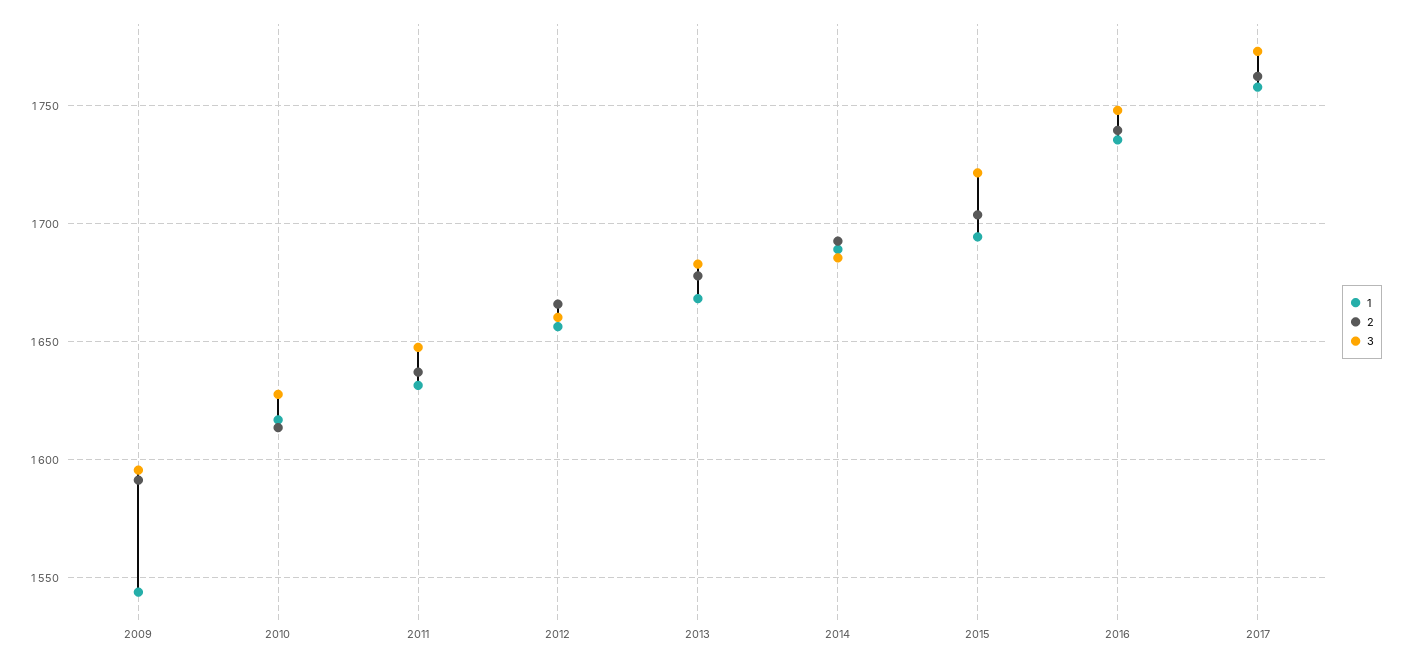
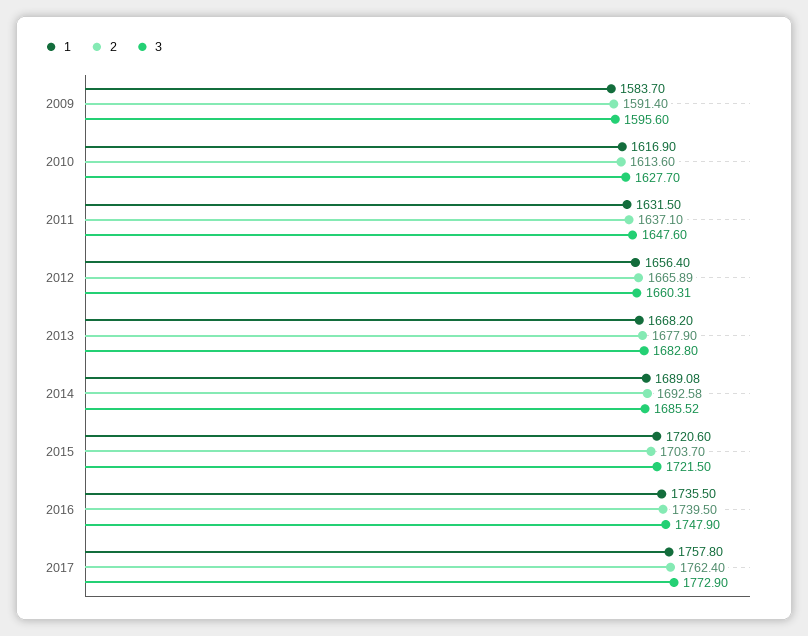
  {
    "1": {
-     "2009": 1545,
+     "2009": 1583.7,
      "2010": 1616.9,
      "2011": 1631.5,
      "2012": 1656.4,
      "2013": 1668.2,
      "2014": 1689.08,
-     "2015": 1695,
+     "2015": 1720.6,
      "2016": 1735.5,
      "2017": 1757.8
    },
    "2": {
      "2009": 1591.4,
      "2010": 1613.6,
      "2011": 1637.1,
      "2012": 1665.89,
      "2013": 1677.9,
      "2014": 1692.58,
      "2015": 1703.7,
      "2016": 1739.5,
      "2017": 1762.4
    },
    "3": {
      "2009": 1595.6,
      "2010": 1627.7,
      "2011": 1647.6,
      "2012": 1660.31,
      "2013": 1682.8,
      "2014": 1685.52,
      "2015": 1721.5,
      "2016": 1747.9,
      "2017": 1772.9
    }
  }

